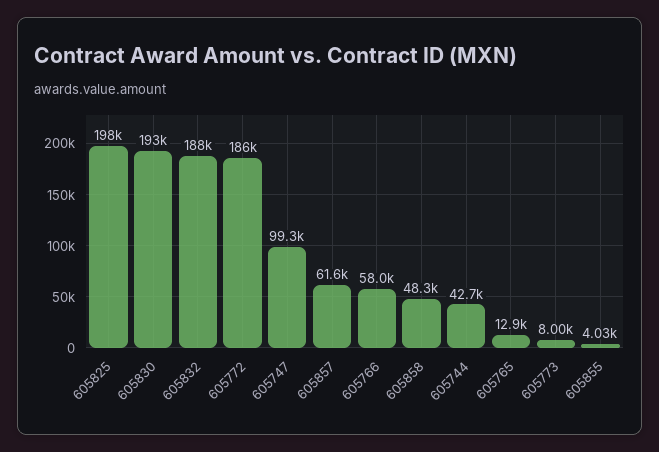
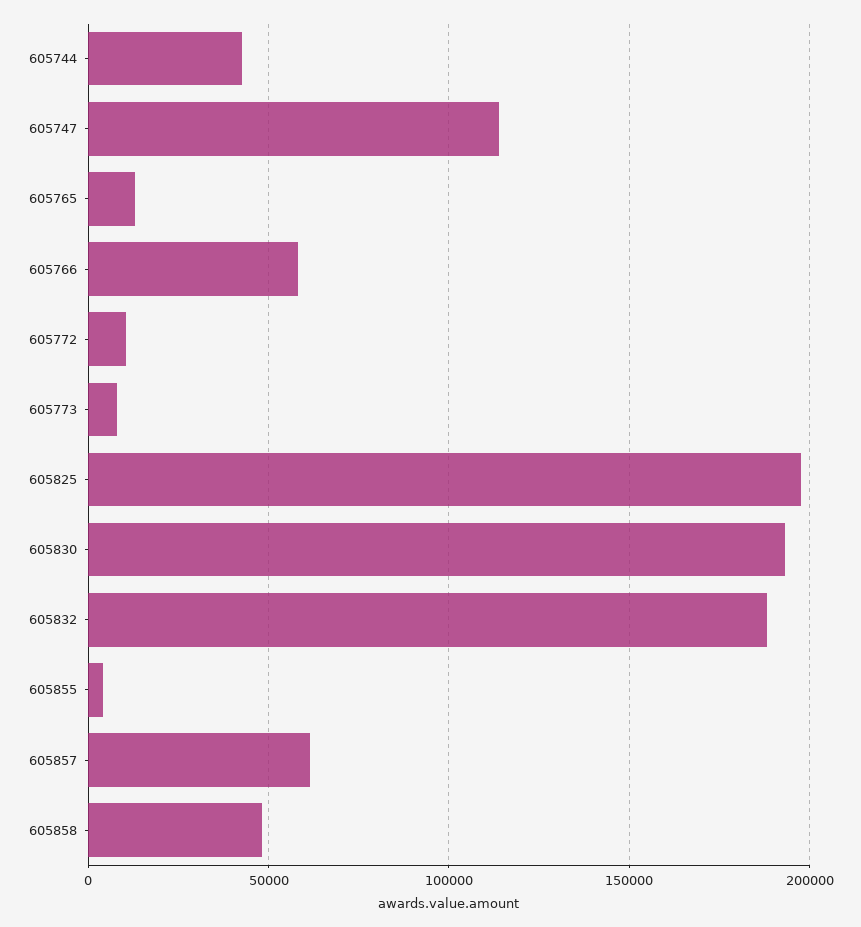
  {
    "605825": 198000,
    "605830": 193000,
    "605832": 188000,
-   "605772": 186000,
+   "605772": 10000,
-   "605747": 99300,
+   "605747": 115000,
    "605857": 61600,
    "605766": 58000,
    "605858": 48300,
    "605744": 42700,
    "605765": 12900,
    "605773": 8000,
    "605855": 4030
  }

